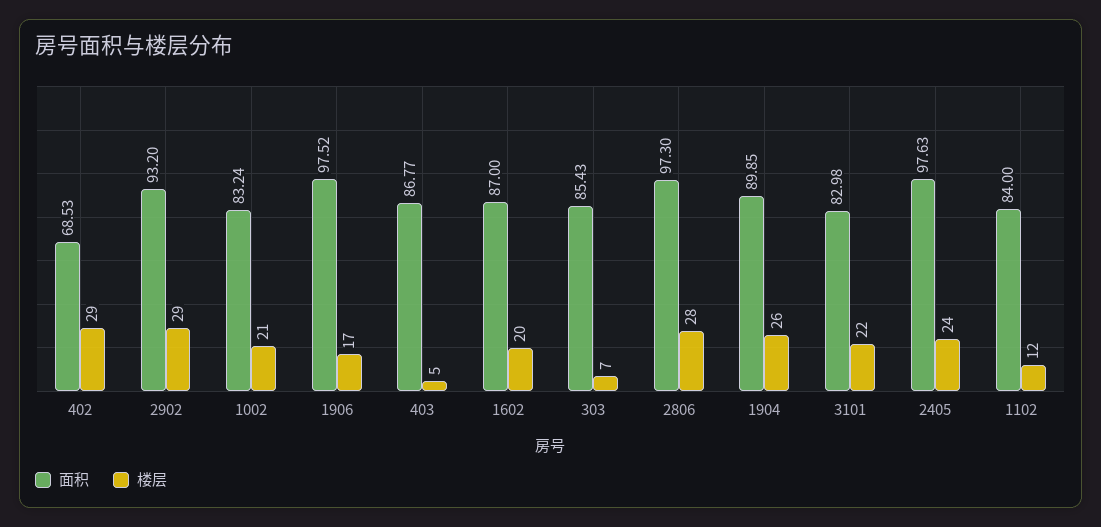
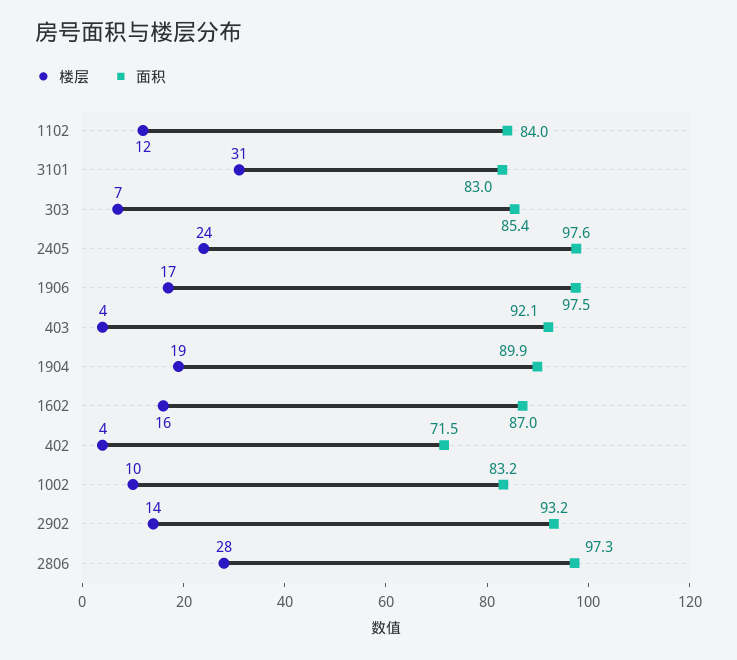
  {
    "面积": {
-     "402": 68.53,
+     "402": 71.5,
      "2902": 93.2,
      "1002": 83.24,
      "1906": 97.52,
-     "403": 86.77,
+     "403": 92.1,
      "1602": 87,
      "303": 85.43,
      "2806": 97.3,
      "1904": 89.85,
      "3101": 82.98,
      "2405": 97.63,
      "1102": 84
    },
    "楼层": {
-     "402": 29,
+     "402": 4,
-     "2902": 29,
+     "2902": 14,
-     "1002": 21,
+     "1002": 10,
      "1906": 17,
-     "403": 5,
+     "403": 4,
-     "1602": 20,
+     "1602": 16,
      "303": 7,
      "2806": 28,
-     "1904": 26,
+     "1904": 19,
-     "3101": 22,
+     "3101": 31,
      "2405": 24,
      "1102": 12
    }
  }

